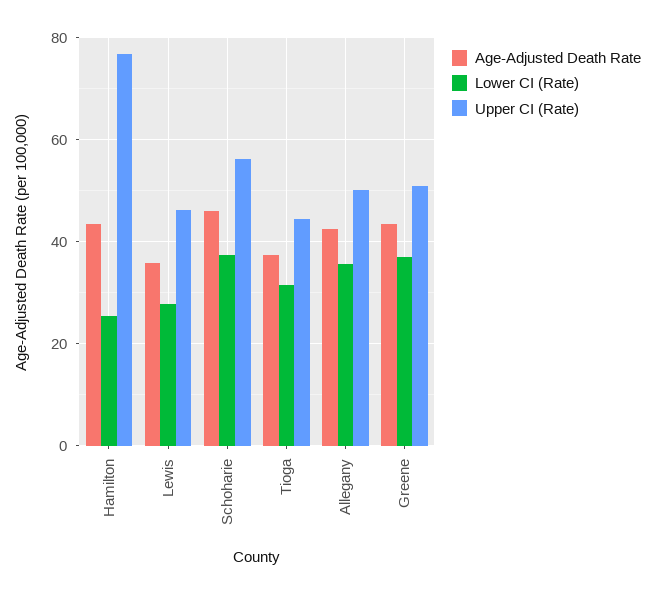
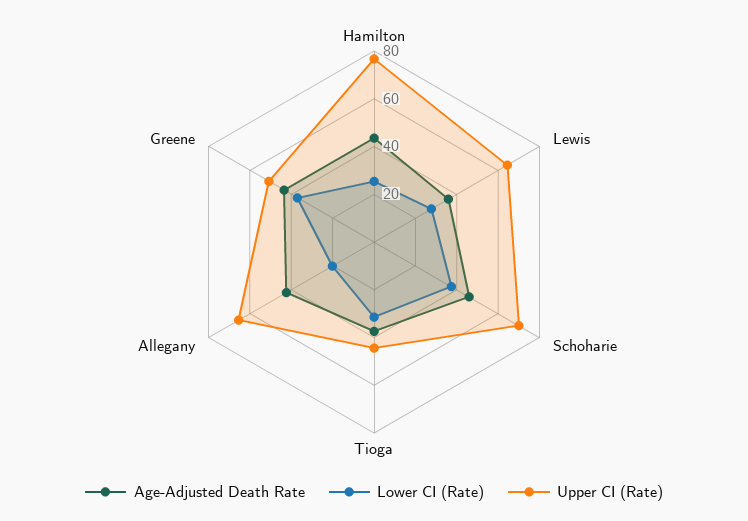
  {
    "Age-Adjusted Death Rate": {
      "Hamilton": 44,
      "Lewis": 36,
      "Schoharie": 46,
      "Tioga": 38,
      "Allegany": 42,
      "Greene": 44
    },
    "Lower CI (Rate)": {
      "Hamilton": 26,
      "Lewis": 28,
      "Schoharie": 38,
      "Tioga": 32,
-     "Allegany": 36,
+     "Allegany": 20,
      "Greene": 38
    },
    "Upper CI (Rate)": {
      "Hamilton": 76,
-     "Lewis": 46,
+     "Lewis": 65,
-     "Schoharie": 56,
+     "Schoharie": 70,
      "Tioga": 44,
-     "Allegany": 50,
+     "Allegany": 65,
      "Greene": 50
    }
  }

